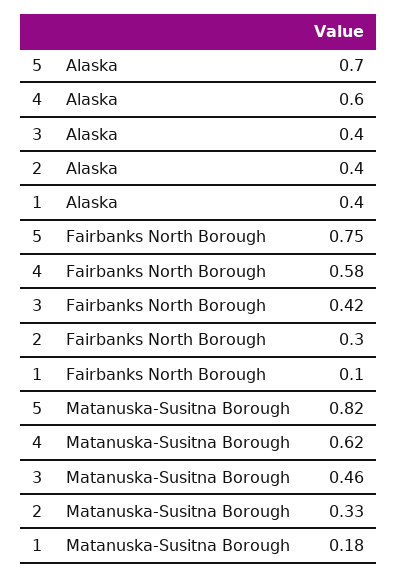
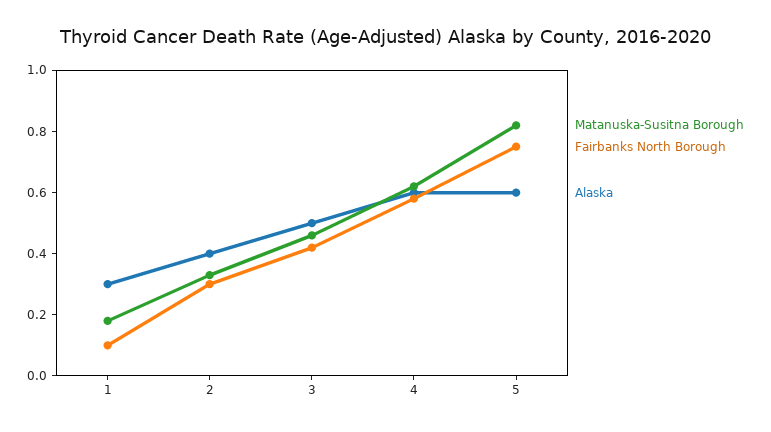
  {
    "Alaska": {
-     "5": 0.7,
+     "5": 0.6,
      "4": 0.6,
-     "3": 0.4,
+     "3": 0.5,
      "2": 0.4,
-     "1": 0.4
+     "1": 0.3
    },
    "Fairbanks North Borough": {
      "5": 0.75,
      "4": 0.58,
      "3": 0.42,
      "2": 0.3,
      "1": 0.1
    },
    "Matanuska-Susitna Borough": {
      "5": 0.82,
      "4": 0.62,
      "3": 0.46,
      "2": 0.33,
      "1": 0.18
    }
  }

